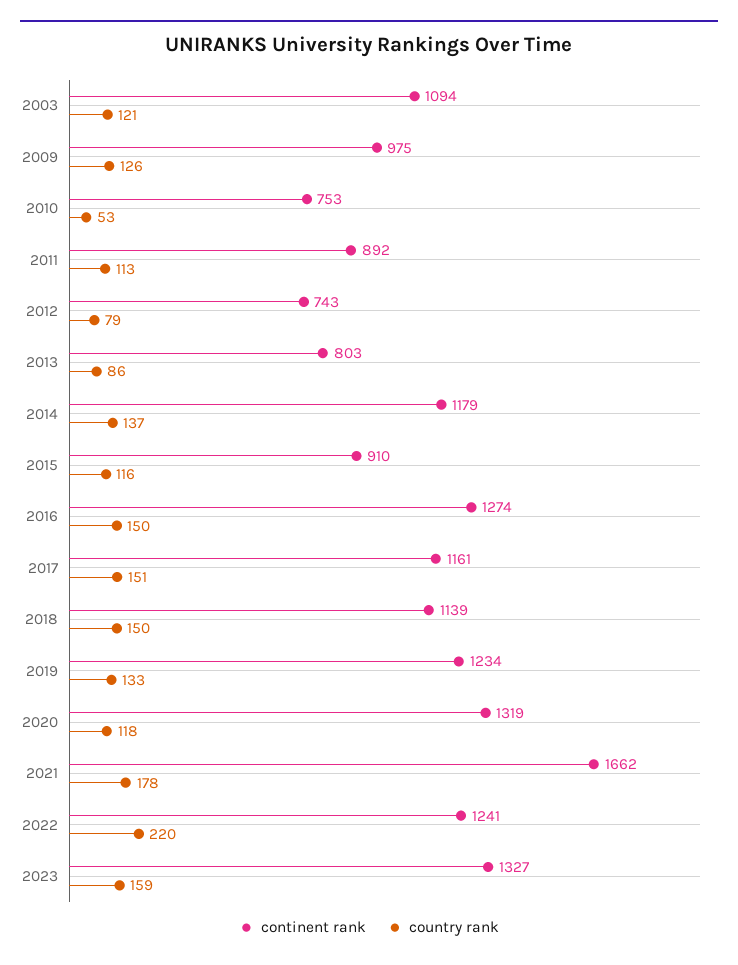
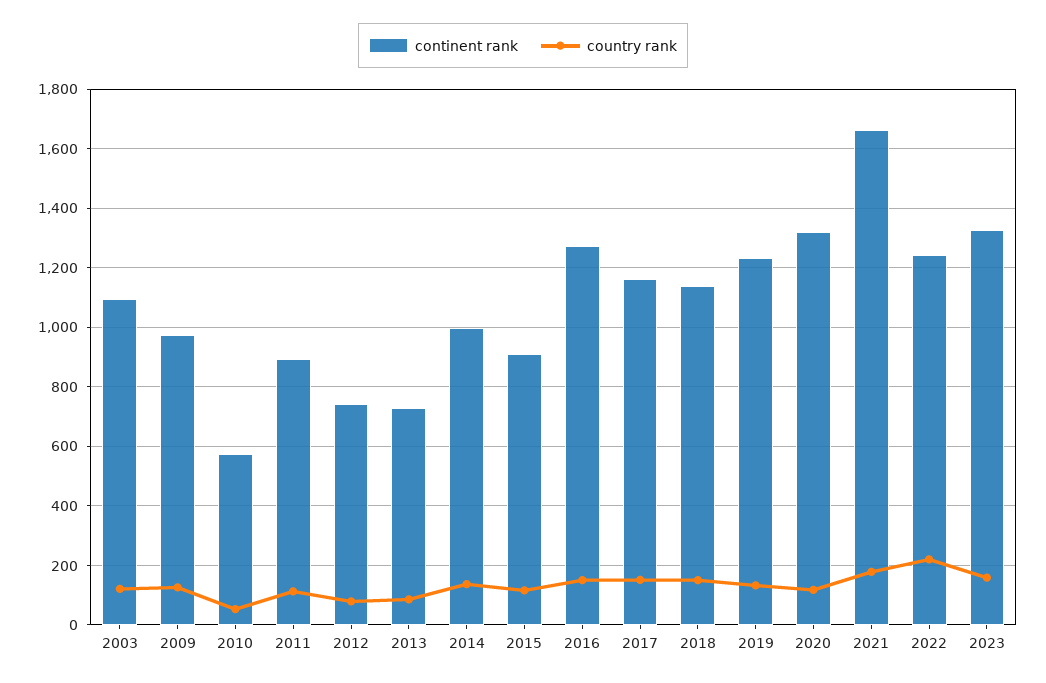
  {
    "continent rank": {
      "2003": 1094,
      "2009": 975,
-     "2010": 753,
+     "2010": 575,
      "2011": 892,
      "2012": 743,
-     "2013": 803,
+     "2013": 725,
-     "2014": 1179,
+     "2014": 1000,
      "2015": 910,
      "2016": 1274,
      "2017": 1161,
      "2018": 1139,
      "2019": 1234,
      "2020": 1319,
      "2021": 1662,
      "2022": 1241,
      "2023": 1327
    },
    "country rank": {
      "2003": 121,
      "2009": 126,
      "2010": 53,
      "2011": 113,
      "2012": 79,
      "2013": 86,
      "2014": 137,
      "2015": 116,
      "2016": 150,
      "2017": 151,
      "2018": 150,
      "2019": 133,
      "2020": 118,
      "2021": 178,
      "2022": 220,
      "2023": 159
    }
  }

